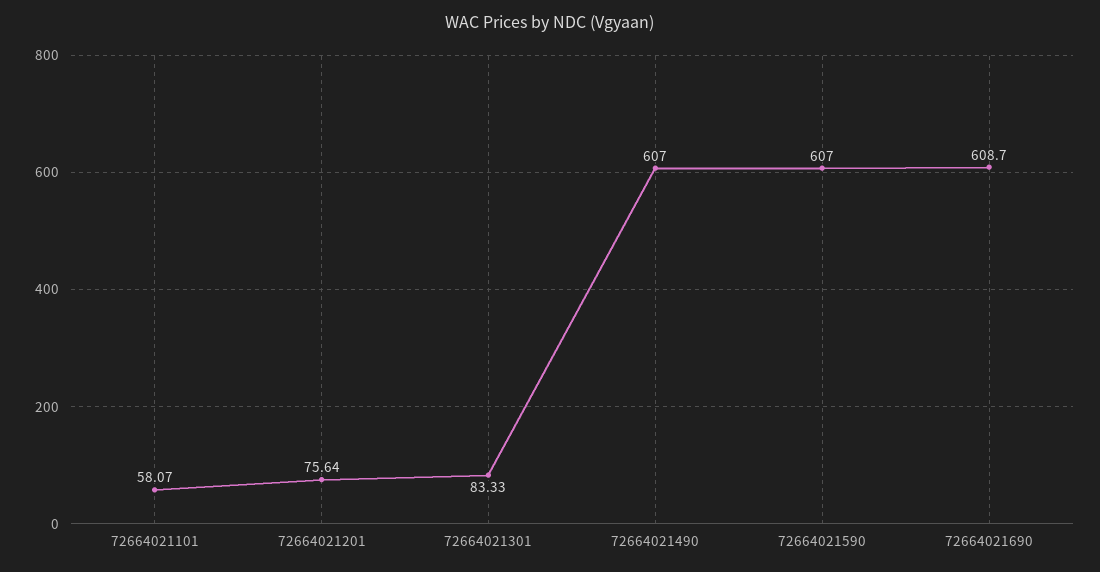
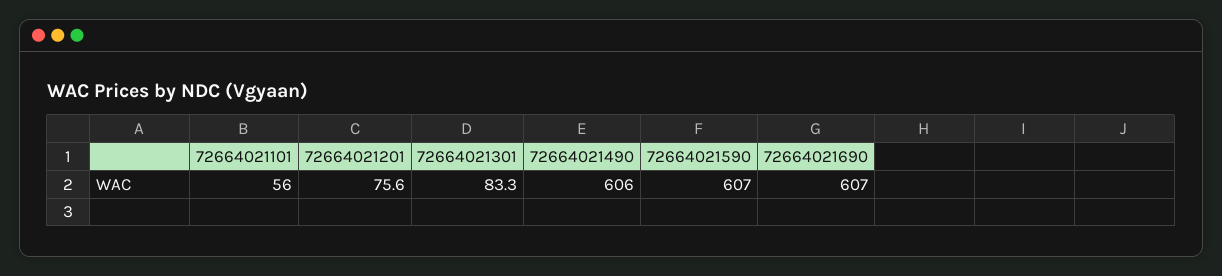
  {
-   "72664021101": 58.07,
+   "72664021101": 56,
    "72664021201": 75.64,
    "72664021301": 83.33,
-   "72664021490": 607,
+   "72664021490": 606,
    "72664021590": 607,
-   "72664021690": 608.7
+   "72664021690": 607
  }

